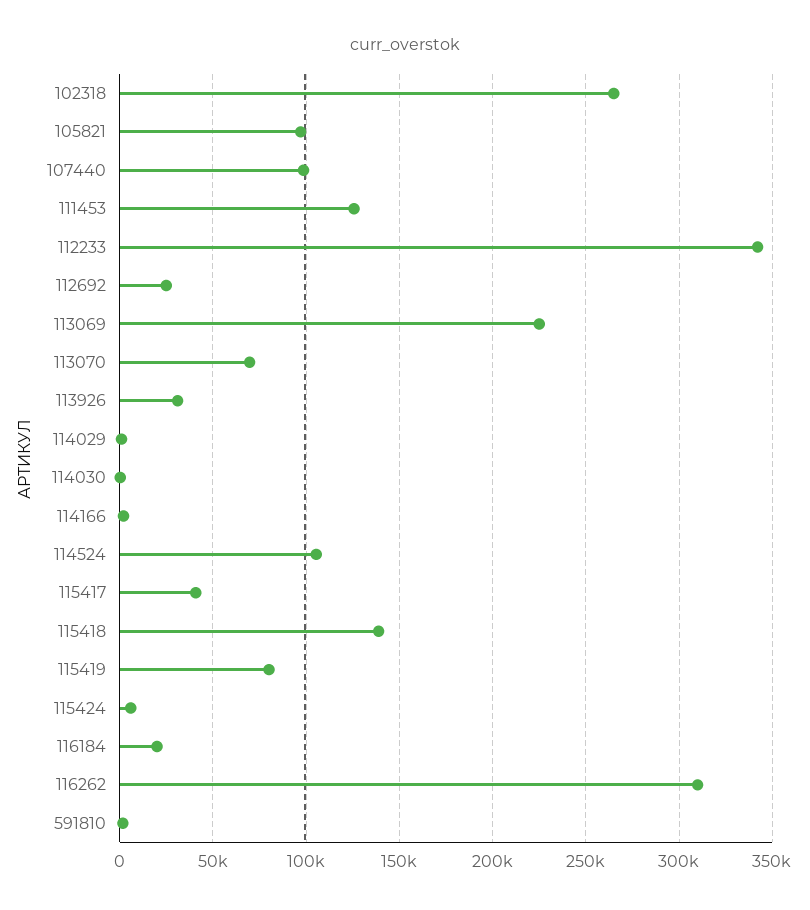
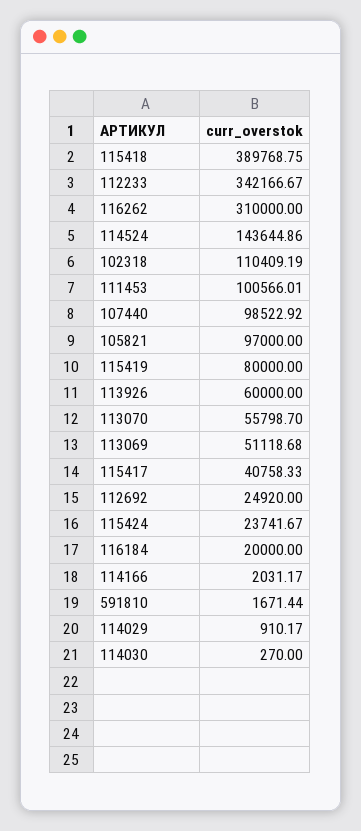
  {
-   "102318": 265000,
+   "102318": 110409.19,
    "105821": 97000,
    "107440": 98522.92,
-   "111453": 125000,
+   "111453": 100566.01,
    "112233": 342166.67,
    "112692": 24920,
-   "113069": 225000,
+   "113069": 51118.68,
-   "113070": 70000,
+   "113070": 55798.7,
-   "113926": 30000,
+   "113926": 60000,
    "114029": 910.17,
    "114030": 270,
    "114166": 2031.17,
-   "114524": 105000,
+   "114524": 143644.86,
    "115417": 40758.33,
-   "115418": 140000,
+   "115418": 389768.75,
    "115419": 80000,
-   "115424": 5000,
+   "115424": 23741.67,
    "116184": 20000,
    "116262": 310000,
    "591810": 1671.44
  }

